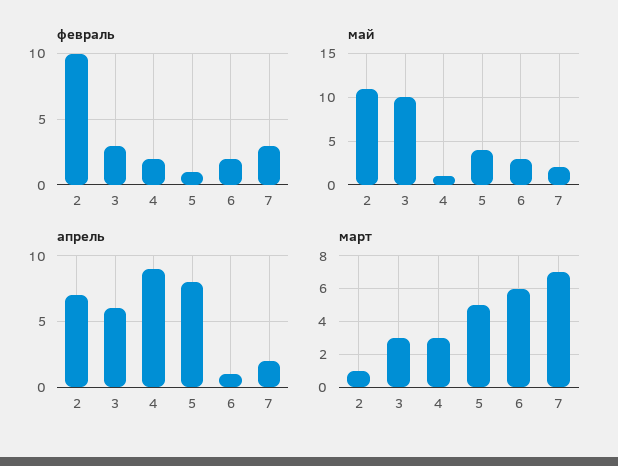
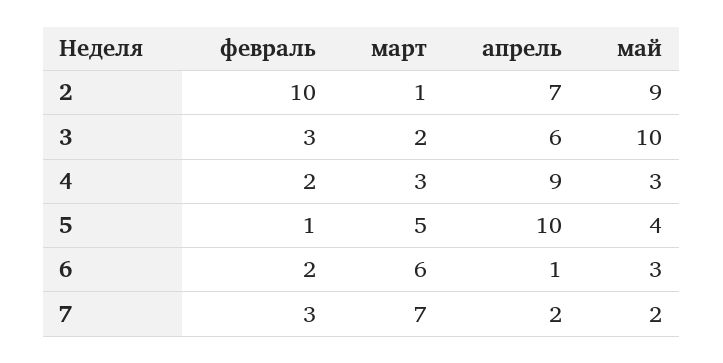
  {
    "февраль": {
      "2": 10,
      "3": 3,
      "4": 2,
      "5": 1,
      "6": 2,
      "7": 3
    },
    "май": {
-     "2": 11,
+     "2": 9,
      "3": 10,
-     "4": 1,
+     "4": 3,
      "5": 4,
      "6": 3,
      "7": 2
    },
    "апрель": {
      "2": 7,
      "3": 6,
      "4": 9,
-     "5": 8,
+     "5": 10,
      "6": 1,
      "7": 2
    },
    "март": {
      "2": 1,
-     "3": 3,
+     "3": 2,
      "4": 3,
      "5": 5,
      "6": 6,
      "7": 7
    }
  }

